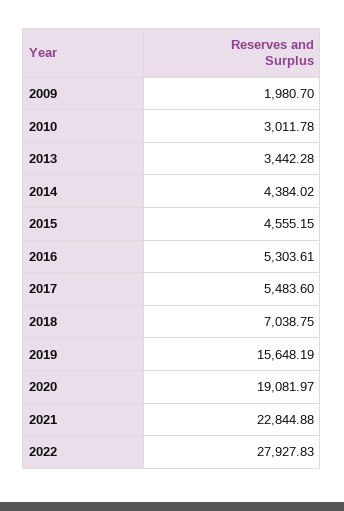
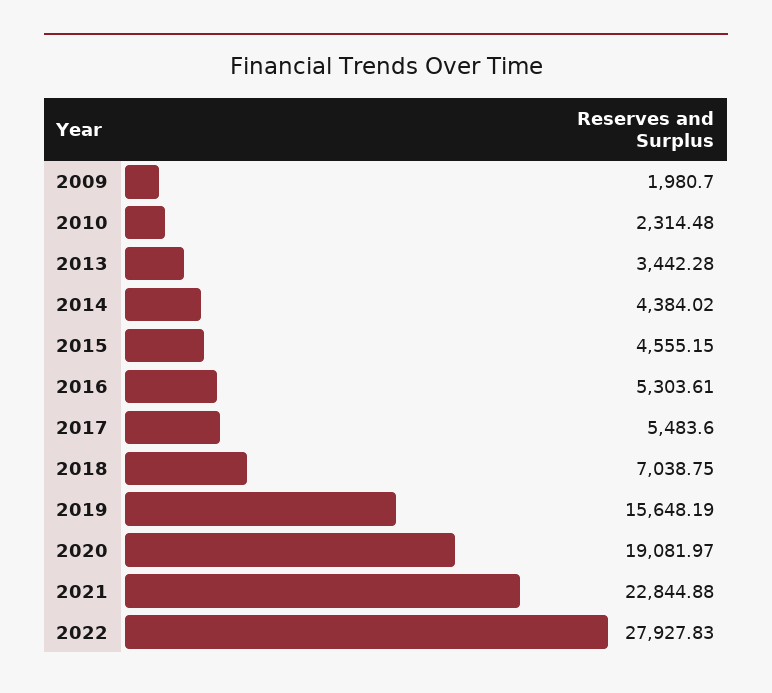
  {
    "2009": 1980.7,
-   "2010": 3011.78,
+   "2010": 2314.48,
    "2013": 3442.28,
    "2014": 4384.02,
    "2015": 4555.15,
    "2016": 5303.61,
    "2017": 5483.6,
    "2018": 7038.75,
    "2019": 15648.19,
    "2020": 19081.97,
    "2021": 22844.88,
    "2022": 27927.83
  }

